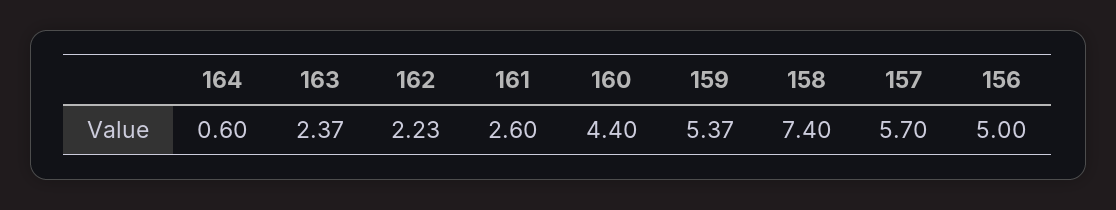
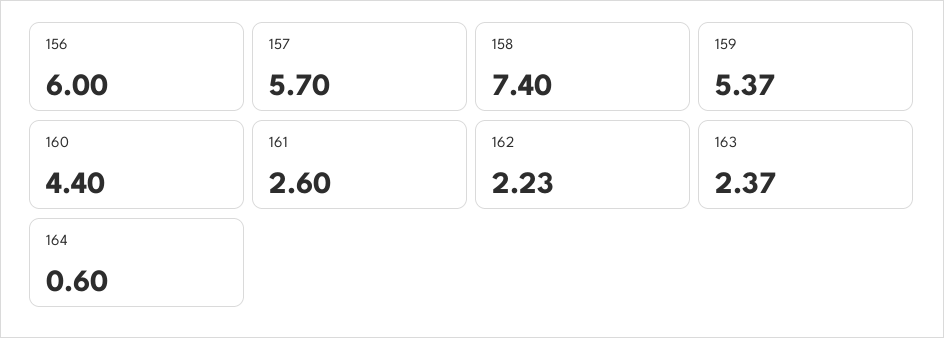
  {
    "164": 0.6,
    "163": 2.37,
    "162": 2.23,
    "161": 2.6,
    "160": 4.4,
    "159": 5.37,
    "158": 7.4,
    "157": 5.7,
-   "156": 5
+   "156": 6
  }

